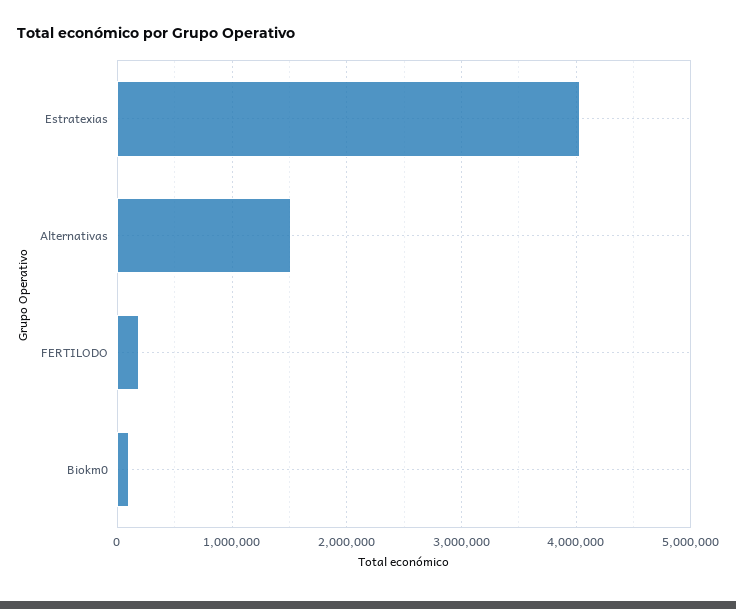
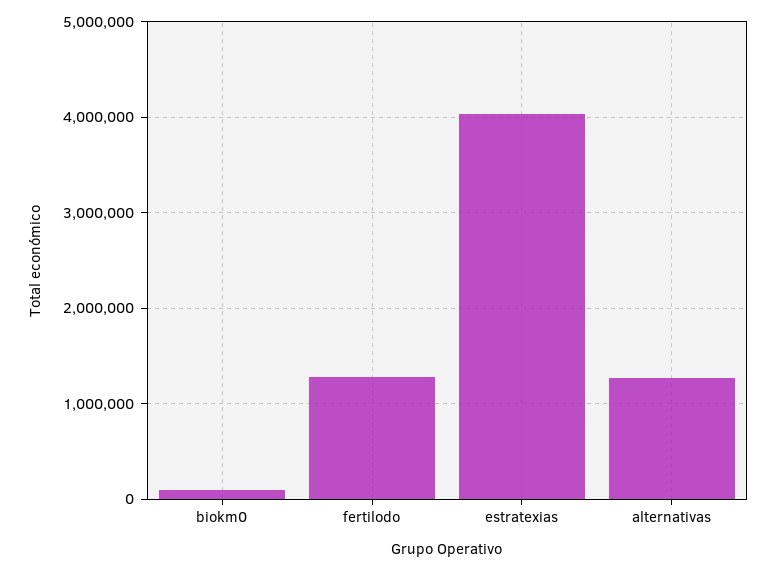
  {
    "Estratexias": 4000000,
-   "Alternativas": 1500000,
+   "Alternativas": 1300000,
-   "FERTILODO": 200000,
+   "FERTILODO": 1300000,
    "Biokm0": 100000
  }

